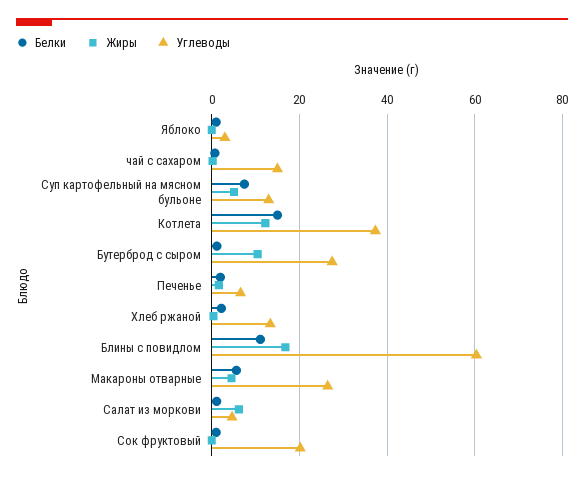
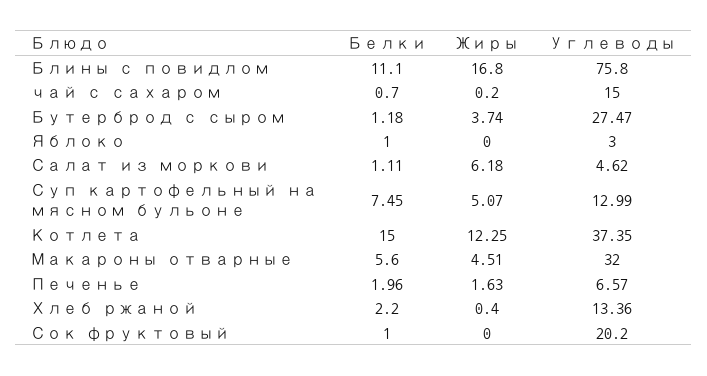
  {
    "Белки": {
      "Яблоко": 1,
      "чай с сахаром": 0.7,
      "Суп картофельный на мясном бульоне": 7.45,
      "Котлета": 15,
      "Бутерброд с сыром": 1.18,
      "Печенье": 1.96,
      "Хлеб ржаной": 2.2,
      "Блины с повидлом": 11.1,
      "Макароны отварные": 5.6,
      "Салат из моркови": 1.11,
      "Сок фруктовый": 1
    },
    "Жиры": {
      "Яблоко": 0,
      "чай с сахаром": 0.2,
      "Суп картофельный на мясном бульоне": 5.07,
      "Котлета": 12.25,
-     "Бутерброд с сыром": 10,
+     "Бутерброд с сыром": 3.74,
      "Печенье": 1.63,
      "Хлеб ржаной": 0.4,
      "Блины с повидлом": 16.8,
      "Макароны отварные": 4.51,
      "Салат из моркови": 6.18,
      "Сок фруктовый": 0
    },
    "Углеводы": {
      "Яблоко": 3,
      "чай с сахаром": 15,
      "Суп картофельный на мясном бульоне": 12.99,
      "Котлета": 37.35,
      "Бутерброд с сыром": 27.47,
      "Печенье": 6.57,
      "Хлеб ржаной": 13.36,
-     "Блины с повидлом": 60,
+     "Блины с повидлом": 75.8,
-     "Макароны отварные": 26,
+     "Макароны отварные": 32,
      "Салат из моркови": 4.62,
      "Сок фруктовый": 20.2
    }
  }

